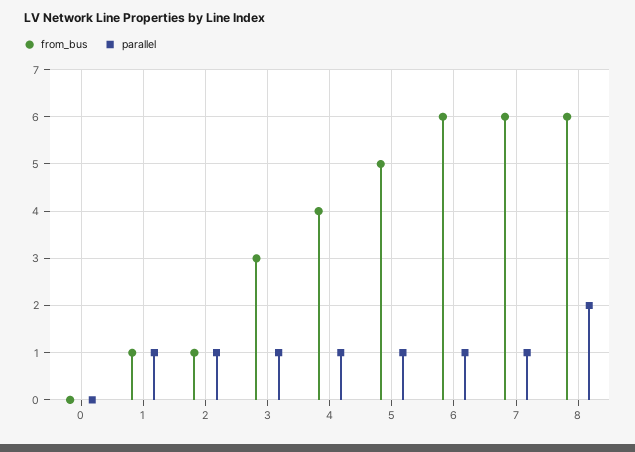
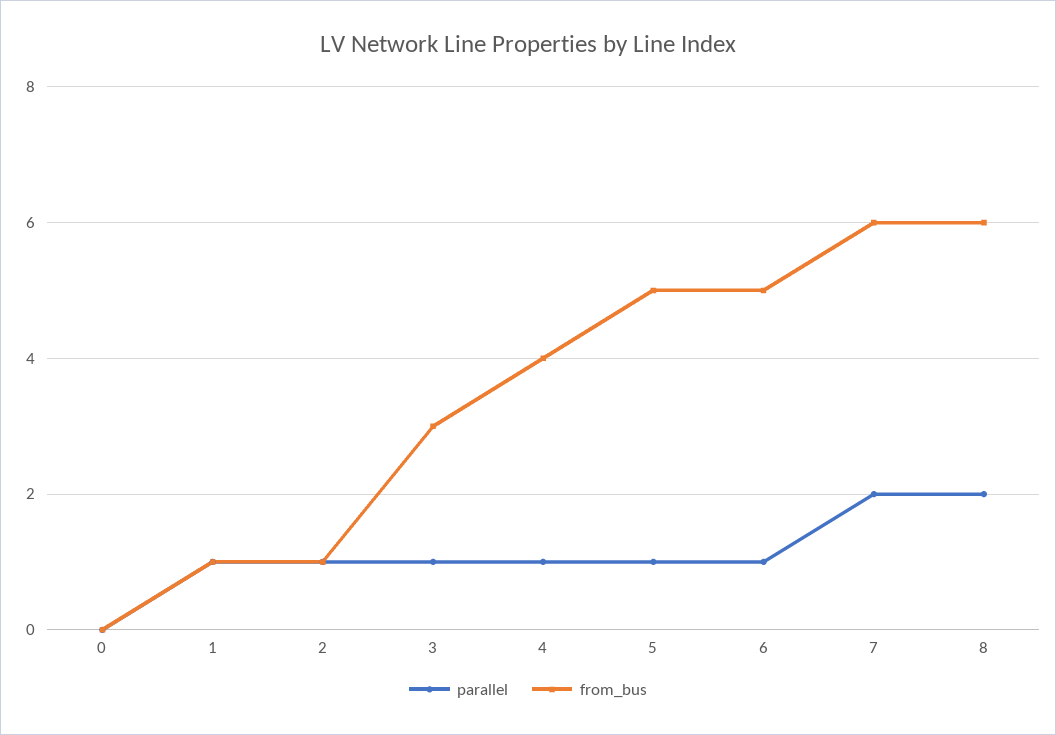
  {
    "from_bus": {
      "0": 0,
      "1": 1,
      "2": 1,
      "3": 3,
      "4": 4,
      "5": 5,
-     "6": 6,
+     "6": 5,
      "7": 6,
      "8": 6
    },
    "parallel": {
      "0": 0,
      "1": 1,
      "2": 1,
      "3": 1,
      "4": 1,
      "5": 1,
      "6": 1,
-     "7": 1,
+     "7": 2,
      "8": 2
    }
  }

